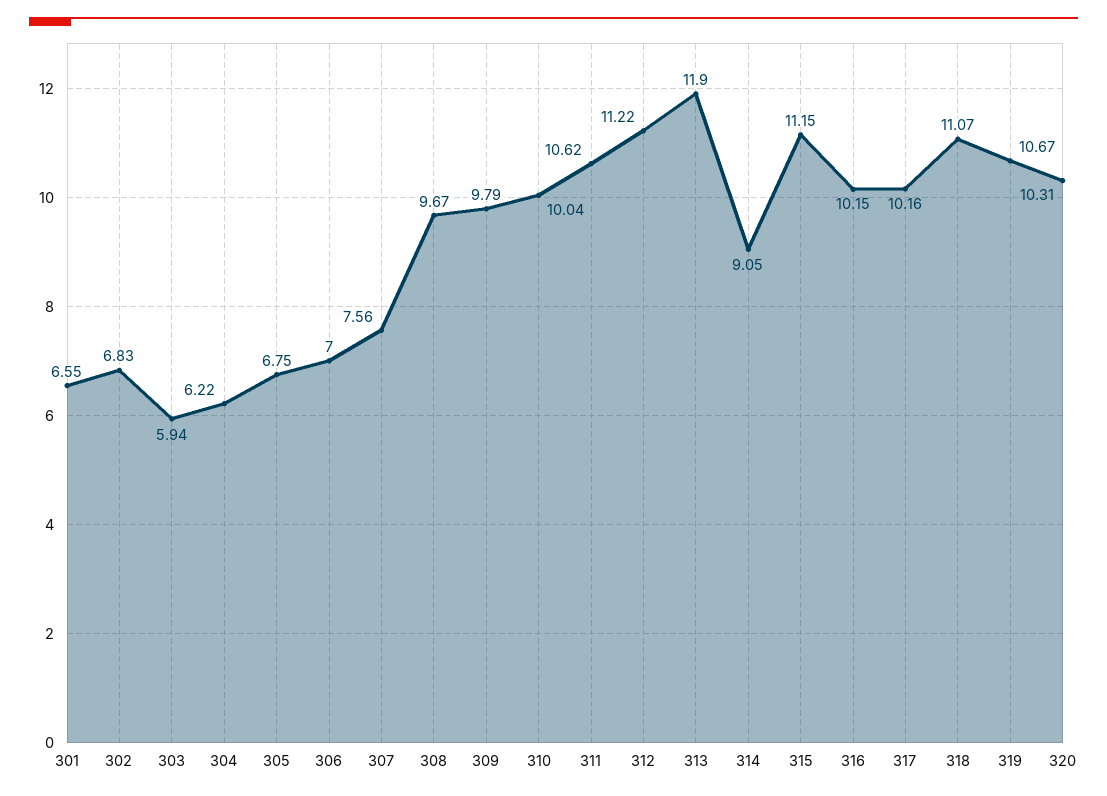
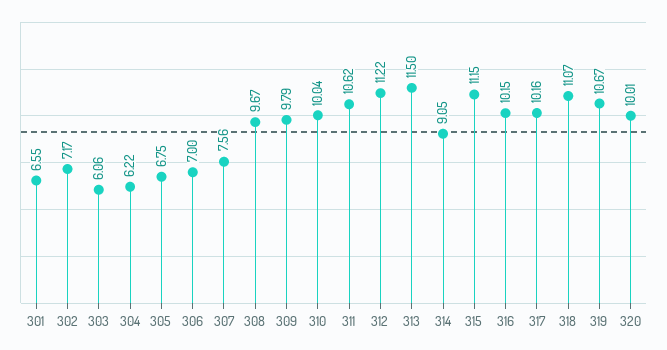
  {
    "301": 6.55,
-   "302": 6.83,
+   "302": 7.17,
-   "303": 5.94,
+   "303": 6.06,
    "304": 6.22,
    "305": 6.75,
    "306": 7,
    "307": 7.56,
    "308": 9.67,
    "309": 9.79,
    "310": 10.04,
    "311": 10.62,
    "312": 11.22,
-   "313": 11.9,
+   "313": 11.5,
    "314": 9.05,
    "315": 11.15,
    "316": 10.15,
    "317": 10.16,
    "318": 11.07,
    "319": 10.67,
-   "320": 10.31
+   "320": 10.01
  }

